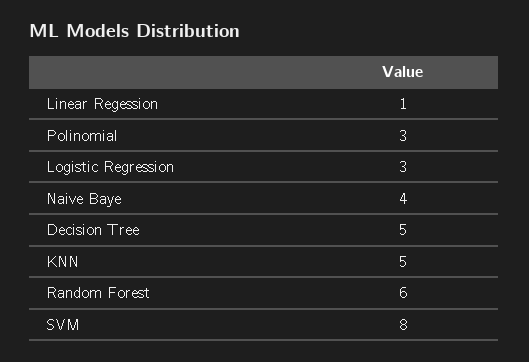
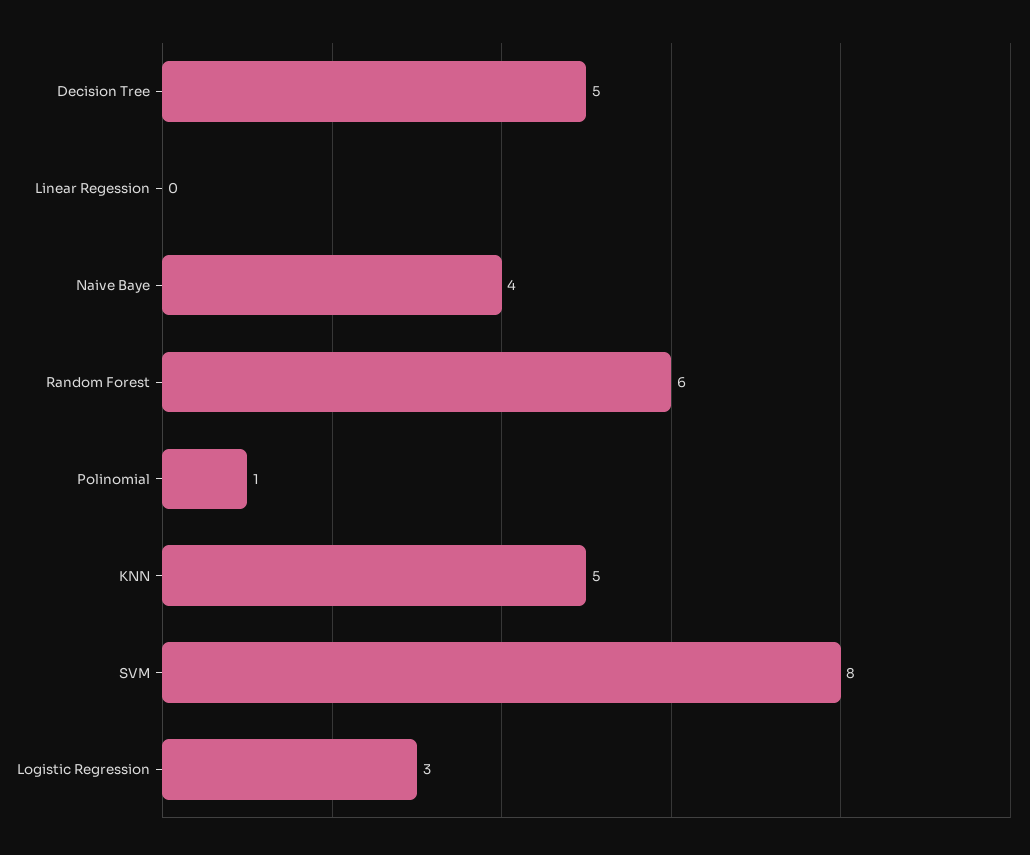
  {
-   "Linear Regession": 1,
+   "Linear Regession": 0,
-   "Polinomial": 3,
+   "Polinomial": 1,
    "Logistic Regression": 3,
    "Naive Baye": 4,
    "Decision Tree": 5,
    "KNN": 5,
    "Random Forest": 6,
    "SVM": 8
  }

